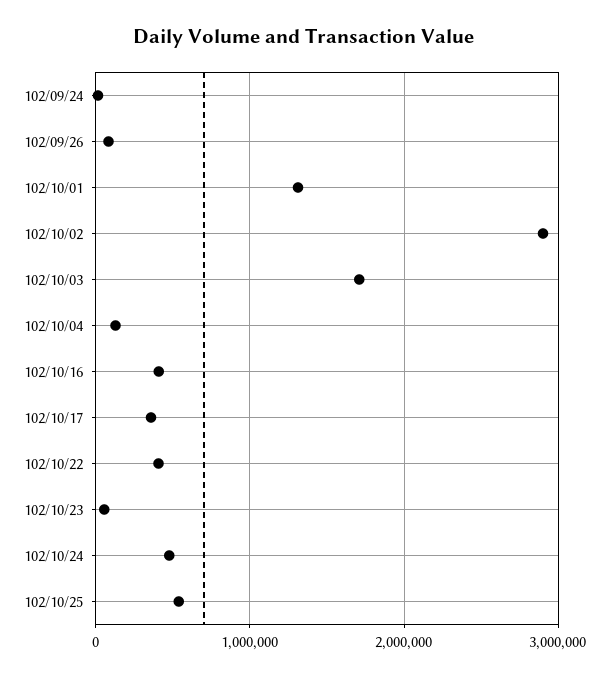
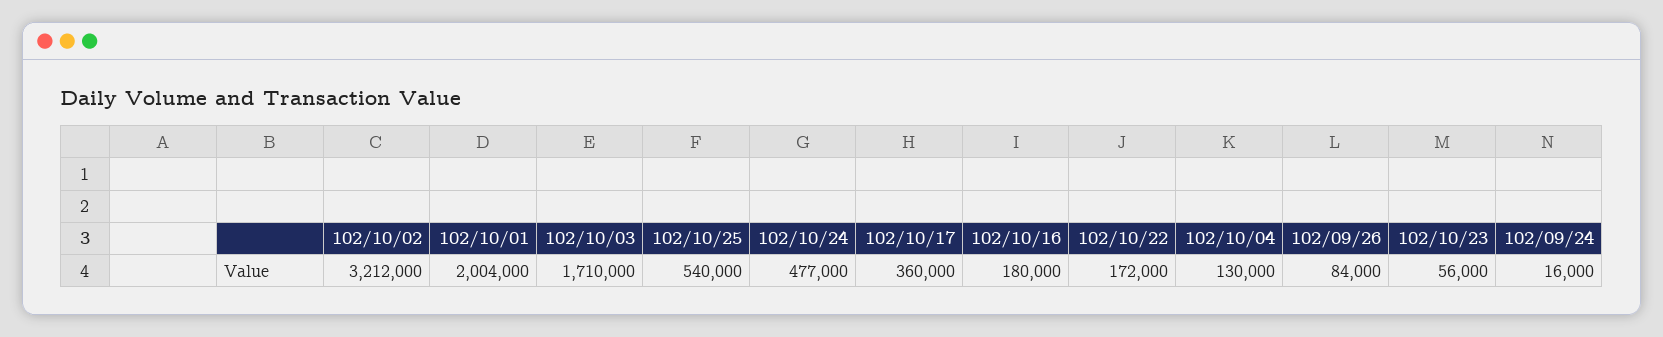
  {
    "102/09/24": 16000,
    "102/09/26": 84000,
-   "102/10/01": 1300000,
+   "102/10/01": 2004000,
-   "102/10/02": 2900000,
+   "102/10/02": 3212000,
    "102/10/03": 1710000,
    "102/10/04": 130000,
-   "102/10/16": 400000,
+   "102/10/16": 180000,
    "102/10/17": 360000,
-   "102/10/22": 400000,
+   "102/10/22": 172000,
    "102/10/23": 56000,
    "102/10/24": 477000,
    "102/10/25": 540000
  }

